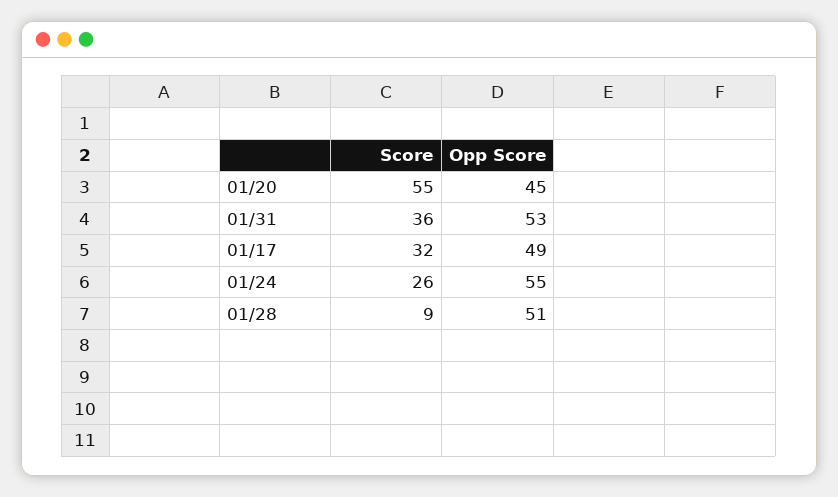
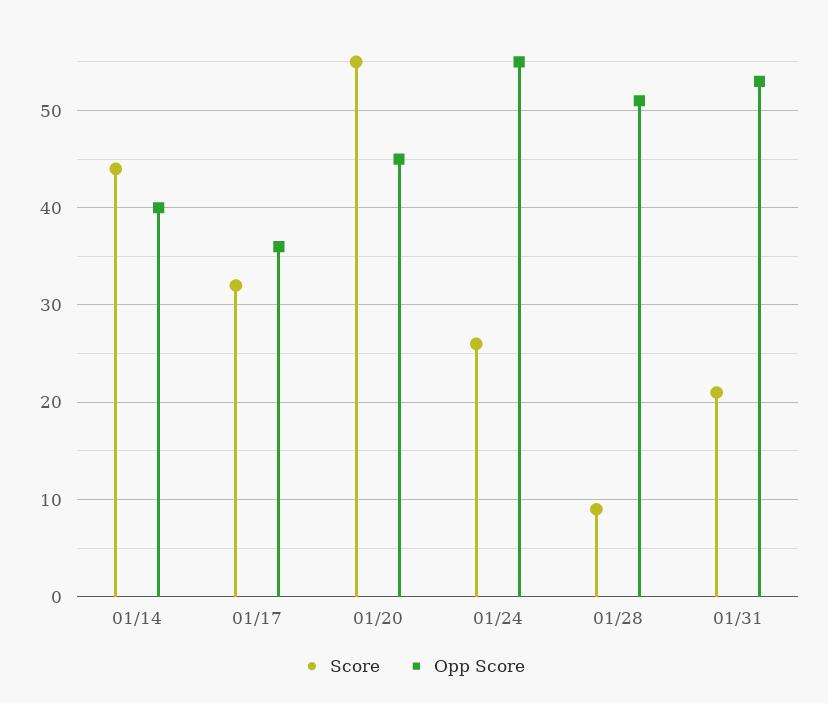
  {
    "Score": {
      "01/20": 55,
-     "01/31": 36,
+     "01/31": 21,
      "01/17": 32,
      "01/24": 26,
-     "01/28": 9
+     "01/28": 9,
+     "01/14": 44
    },
    "Opp Score": {
      "01/20": 45,
      "01/31": 53,
-     "01/17": 49,
+     "01/17": 36,
      "01/24": 55,
-     "01/28": 51
+     "01/28": 51,
+     "01/14": 40
    }
  }

